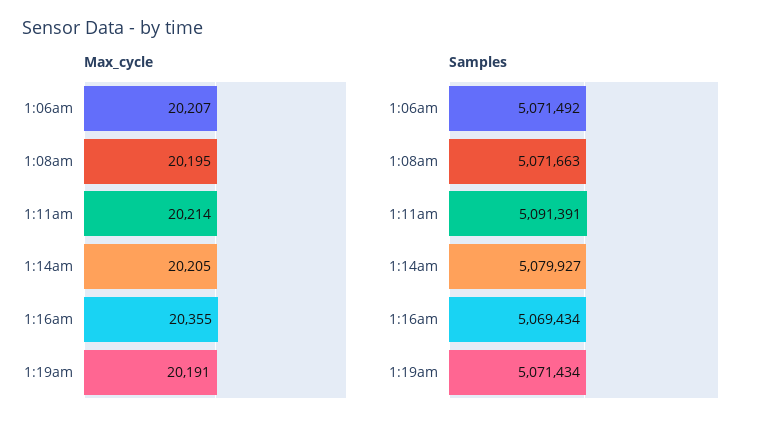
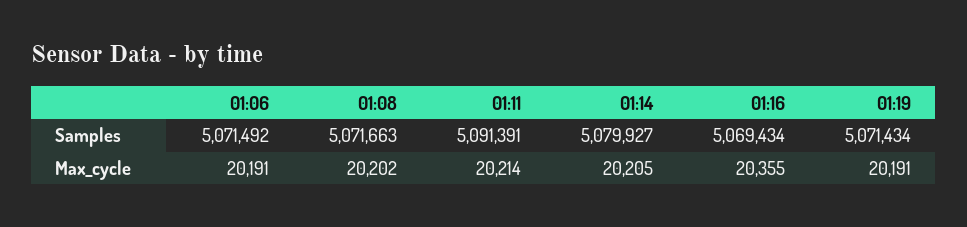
  {
    "Max_cycle": {
-     "1:06am": 20207,
+     "1:06am": 20191,
-     "1:08am": 20195,
+     "1:08am": 20202,
      "1:11am": 20214,
      "1:14am": 20205,
      "1:16am": 20355,
      "1:19am": 20191
    },
    "Samples": {
      "1:06am": 5071492,
      "1:08am": 5071663,
      "1:11am": 5091391,
      "1:14am": 5079927,
      "1:16am": 5069434,
      "1:19am": 5071434
    }
  }

